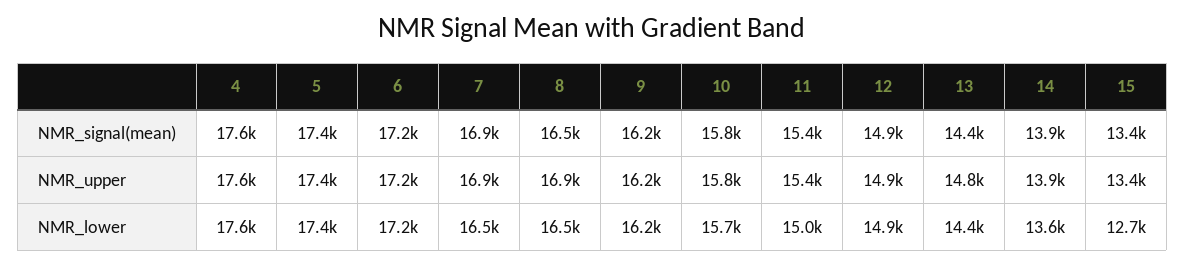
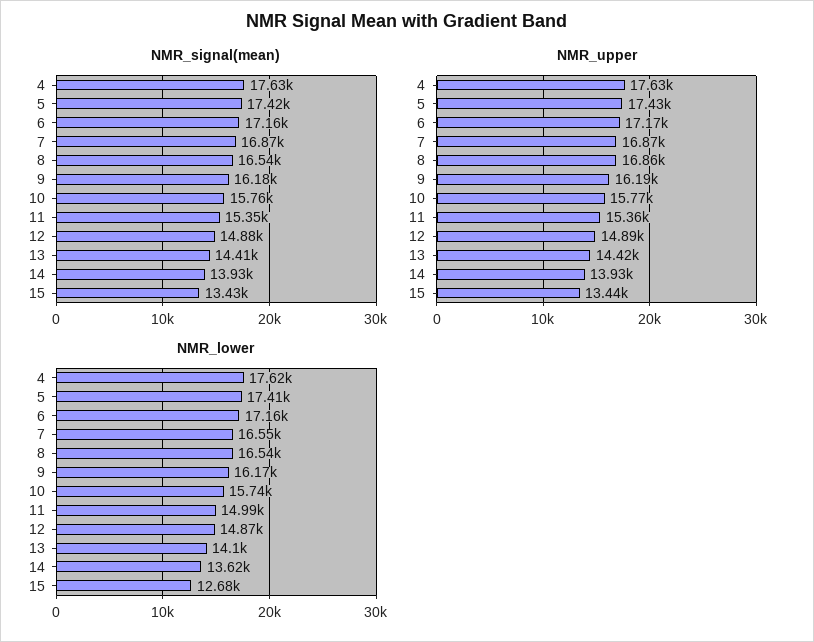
  {
    "NMR_signal(mean)": {
      "4": 17630,
      "5": 17420,
      "6": 17160,
      "7": 16870,
      "8": 16540,
      "9": 16180,
      "10": 15760,
      "11": 15350,
      "12": 14880,
      "13": 14410,
      "14": 13930,
      "15": 13430
    },
    "NMR_upper": {
      "4": 17630,
      "5": 17430,
      "6": 17170,
      "7": 16870,
      "8": 16860,
      "9": 16190,
      "10": 15770,
      "11": 15360,
      "12": 14890,
-     "13": 14800,
+     "13": 14420,
      "14": 13930,
      "15": 13440
    },
    "NMR_lower": {
      "4": 17620,
      "5": 17410,
      "6": 17160,
      "7": 16550,
      "8": 16540,
      "9": 16170,
      "10": 15740,
      "11": 14990,
      "12": 14870,
-     "13": 14400,
+     "13": 14100,
      "14": 13620,
      "15": 12680
    }
  }

